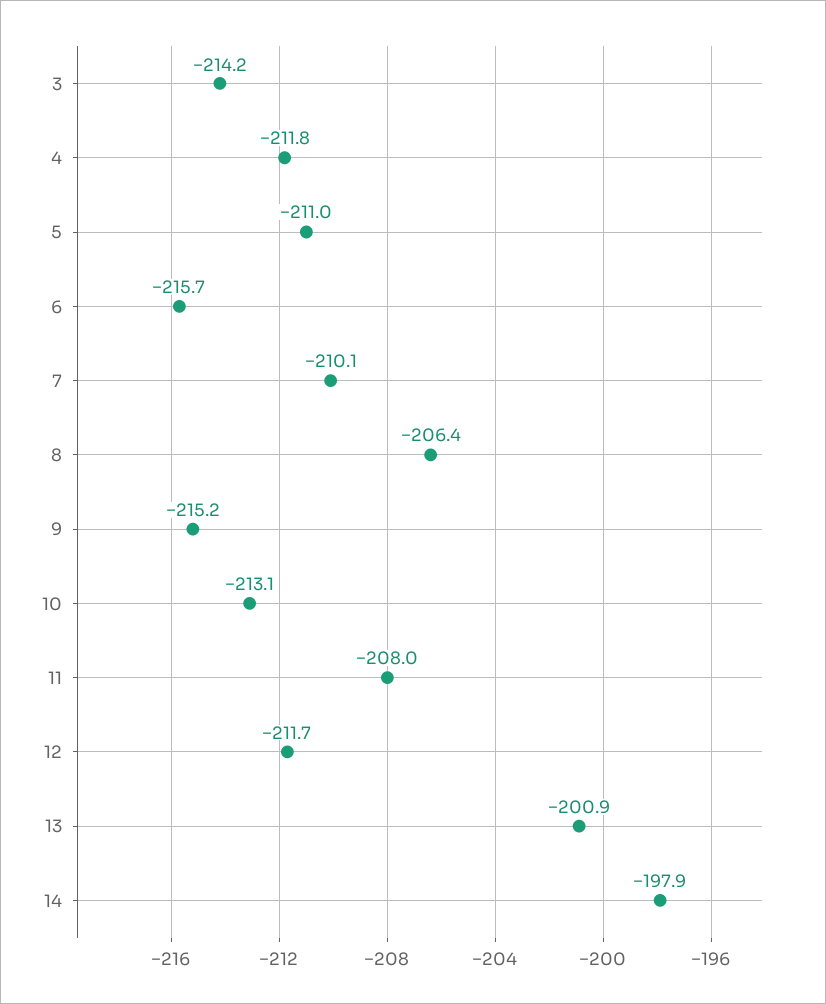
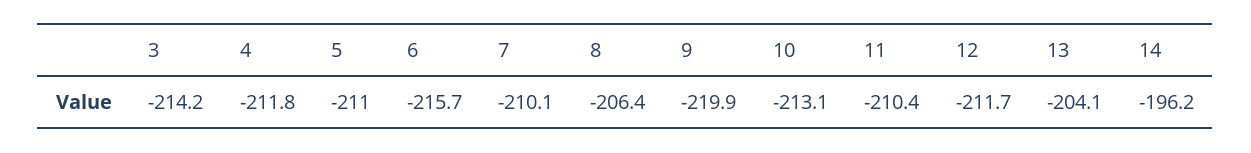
  {
    "3": -214.2,
    "4": -211.8,
    "5": -211,
    "6": -215.7,
    "7": -210.1,
    "8": -206.4,
-   "9": -215.2,
+   "9": -219.9,
    "10": -213.1,
-   "11": -208,
+   "11": -210.4,
    "12": -211.7,
-   "13": -200.9,
+   "13": -204.1,
-   "14": -197.9
+   "14": -196.2
  }

